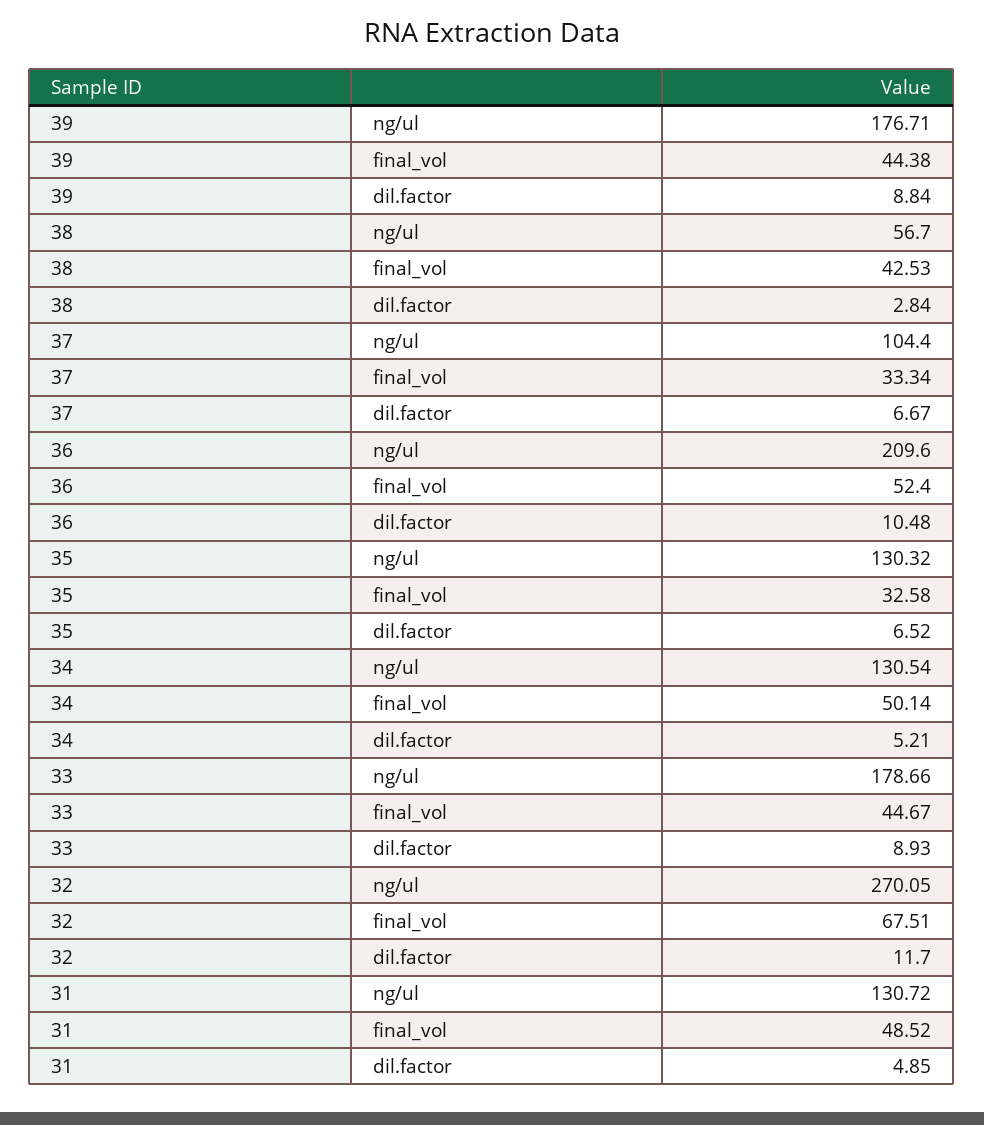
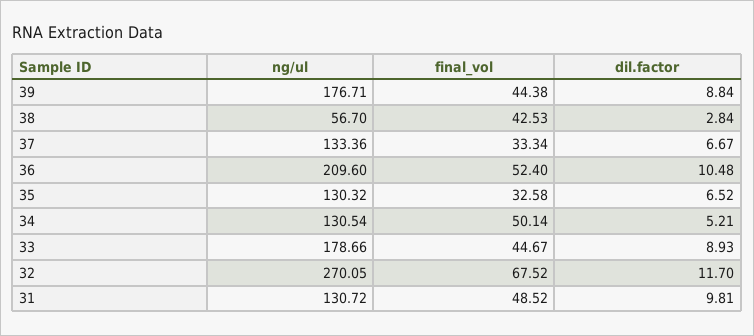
  {
    "39": {
      "ng/ul": 176.71,
      "final_vol": 44.38,
      "dil.factor": 8.84
    },
    "38": {
      "ng/ul": 56.7,
      "final_vol": 42.53,
      "dil.factor": 2.84
    },
    "37": {
-     "ng/ul": 104.4,
+     "ng/ul": 133.36,
      "final_vol": 33.34,
      "dil.factor": 6.67
    },
    "36": {
      "ng/ul": 209.6,
      "final_vol": 52.4,
      "dil.factor": 10.48
    },
    "35": {
      "ng/ul": 130.32,
      "final_vol": 32.58,
      "dil.factor": 6.52
    },
    "34": {
      "ng/ul": 130.54,
      "final_vol": 50.14,
      "dil.factor": 5.21
    },
    "33": {
      "ng/ul": 178.66,
      "final_vol": 44.67,
      "dil.factor": 8.93
    },
    "32": {
      "ng/ul": 270.05,
-     "final_vol": 67.51,
+     "final_vol": 67.52,
      "dil.factor": 11.7
    },
    "31": {
      "ng/ul": 130.72,
      "final_vol": 48.52,
-     "dil.factor": 4.85
+     "dil.factor": 9.81
    }
  }

